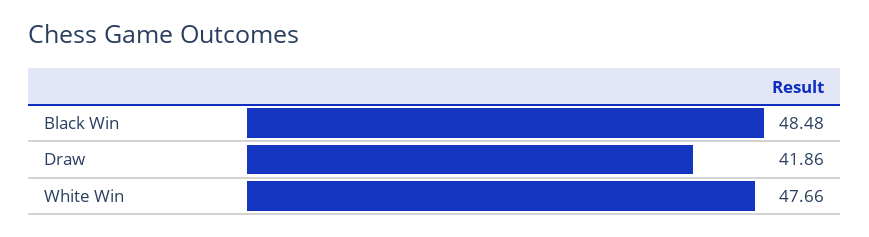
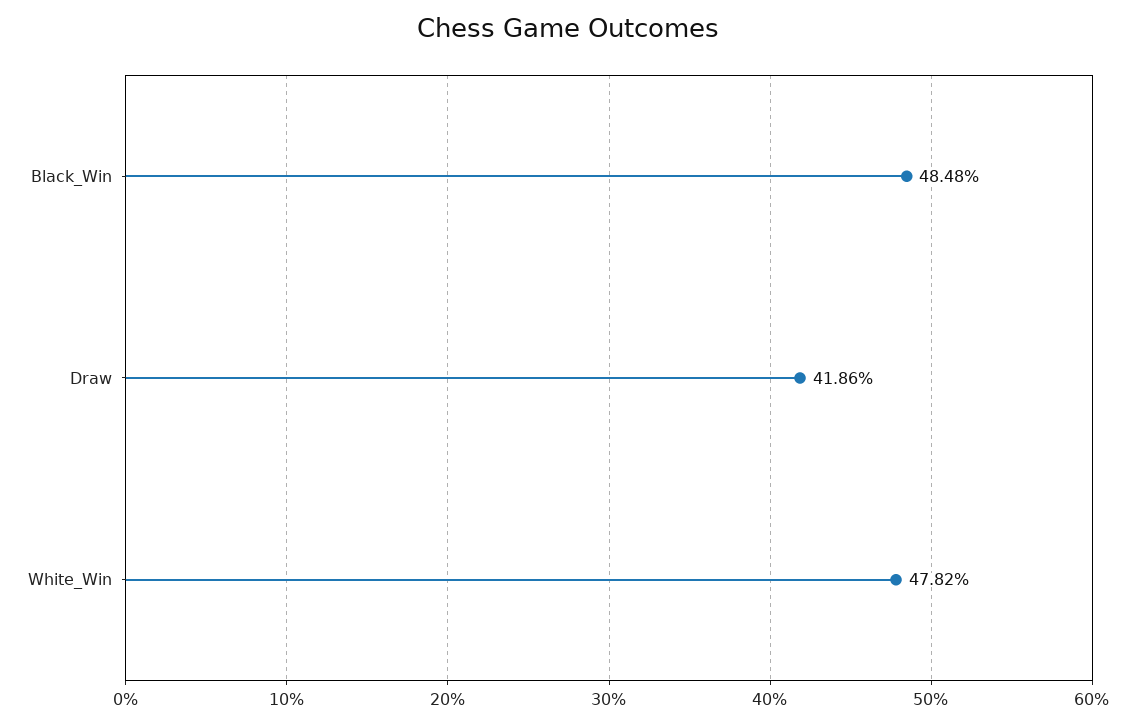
  {
    "Black Win": 48.48,
    "Draw": 41.86,
-   "White Win": 47.66
+   "White Win": 47.82
  }

